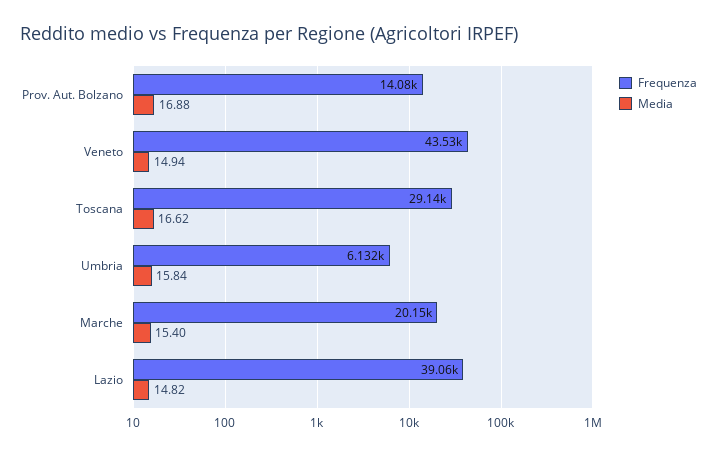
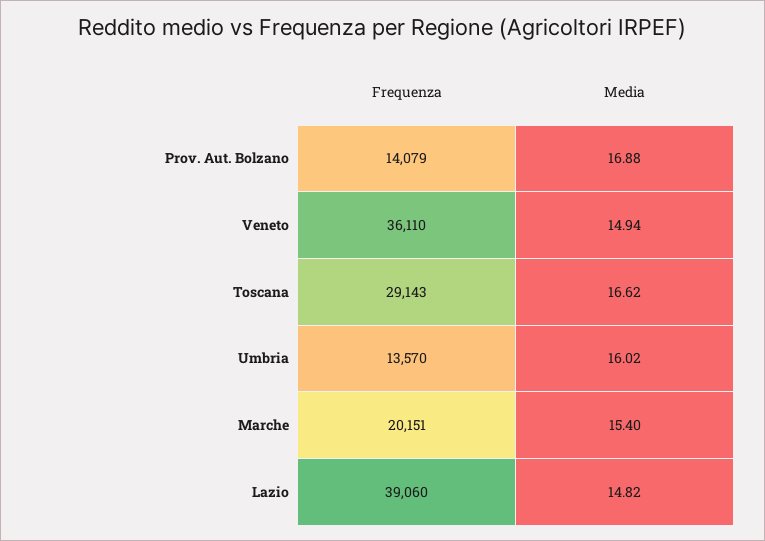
  {
    "Frequenza": {
      "Prov. Aut. Bolzano": 14079,
-     "Veneto": 43530,
+     "Veneto": 36110,
      "Toscana": 29143,
-     "Umbria": 6132,
+     "Umbria": 13570,
      "Marche": 20151,
      "Lazio": 39060
    },
    "Media": {
      "Prov. Aut. Bolzano": 16.88,
      "Veneto": 14.94,
      "Toscana": 16.62,
-     "Umbria": 15.84,
+     "Umbria": 16.02,
      "Marche": 15.4,
      "Lazio": 14.82
    }
  }

